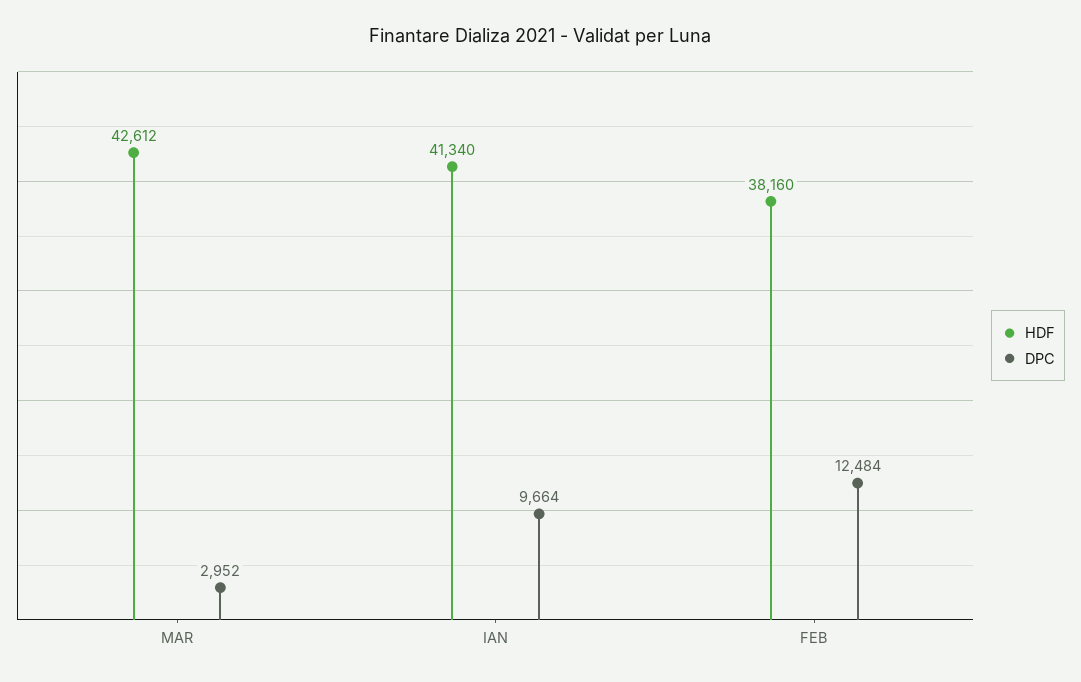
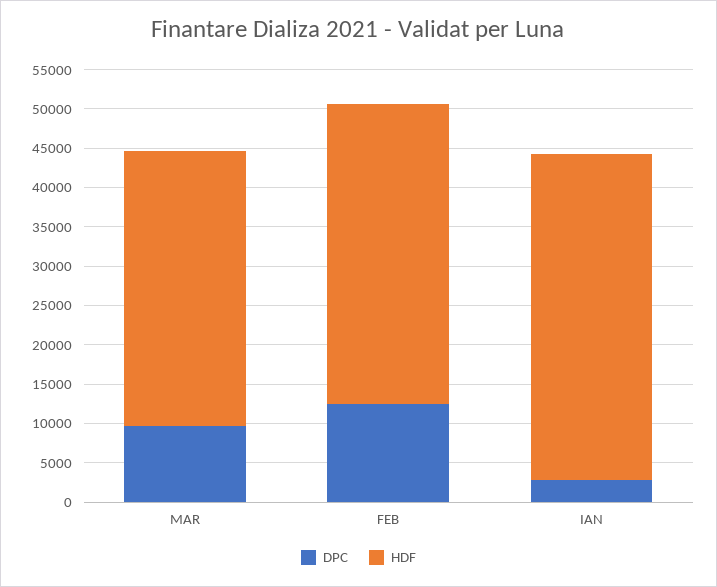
  {
    "HDF": {
-     "MAR": 42612,
+     "MAR": 35000,
      "IAN": 41340,
      "FEB": 38160
    },
    "DPC": {
-     "MAR": 2952,
+     "MAR": 10000,
-     "IAN": 9664,
+     "IAN": 2500,
      "FEB": 12484
    }
  }

